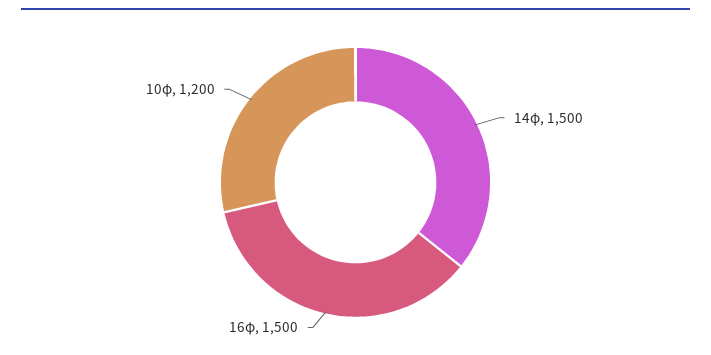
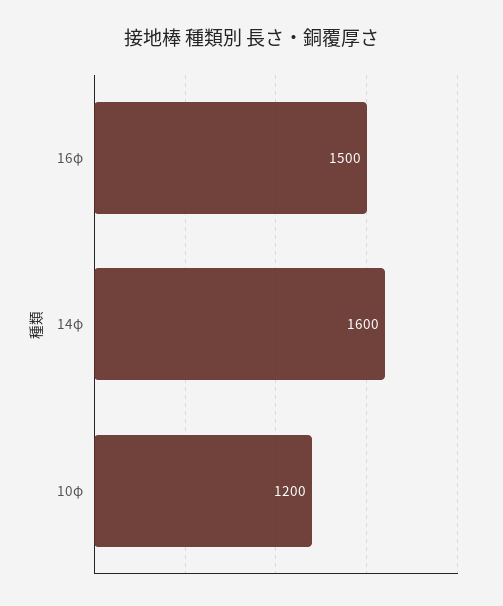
  {
-   "14φ": 1500,
+   "14φ": 1600,
    "16φ": 1500,
    "10φ": 1200
  }

